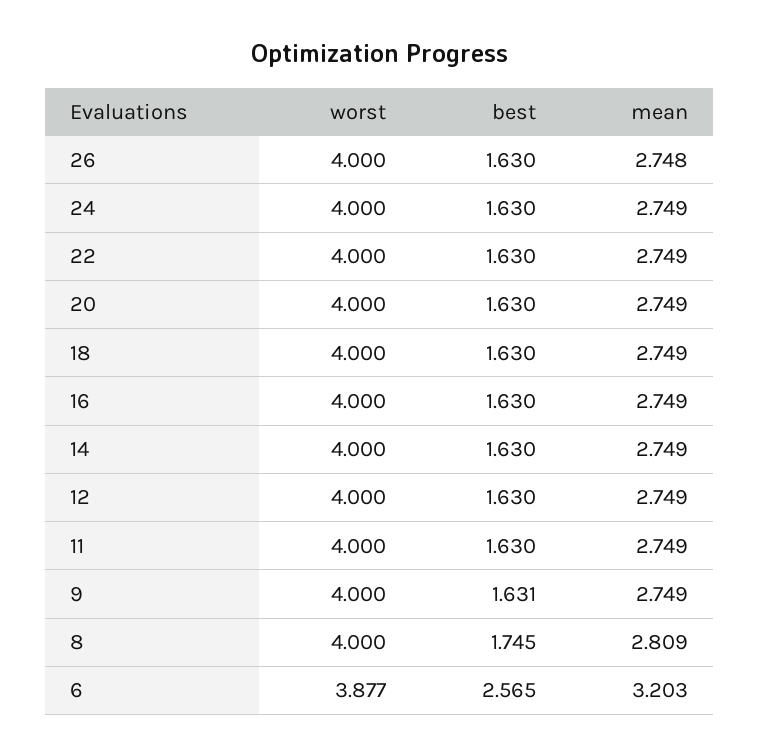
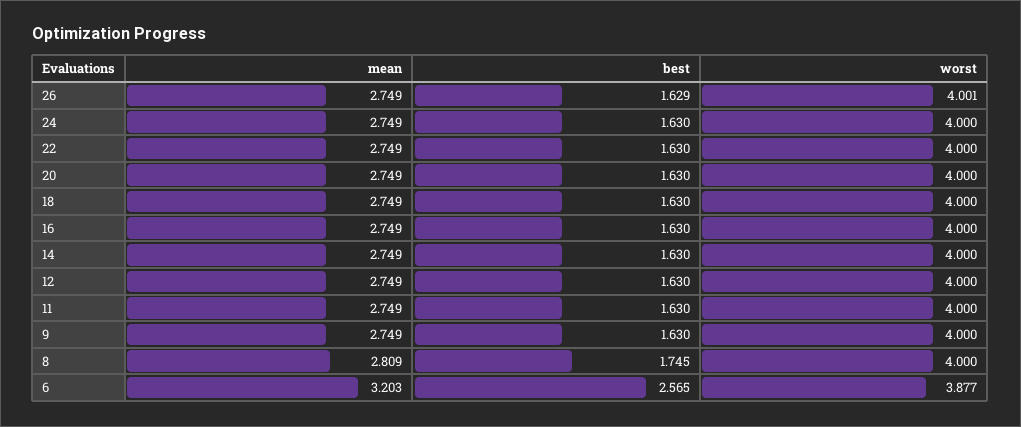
  {
    "worst": {
-     "26": 4,
+     "26": 4.001,
      "24": 4,
      "22": 4,
      "20": 4,
      "18": 4,
      "16": 4,
      "14": 4,
      "12": 4,
      "11": 4,
      "9": 4,
      "8": 4,
      "6": 3.877
    },
    "best": {
-     "26": 1.63,
+     "26": 1.629,
      "24": 1.63,
      "22": 1.63,
      "20": 1.63,
      "18": 1.63,
      "16": 1.63,
      "14": 1.63,
      "12": 1.63,
      "11": 1.63,
-     "9": 1.631,
+     "9": 1.63,
      "8": 1.745,
      "6": 2.565
    },
    "mean": {
-     "26": 2.748,
+     "26": 2.749,
      "24": 2.749,
      "22": 2.749,
      "20": 2.749,
      "18": 2.749,
      "16": 2.749,
      "14": 2.749,
      "12": 2.749,
      "11": 2.749,
      "9": 2.749,
      "8": 2.809,
      "6": 3.203
    }
  }

